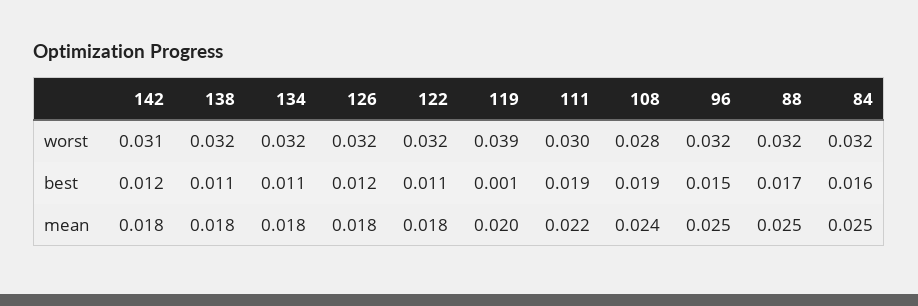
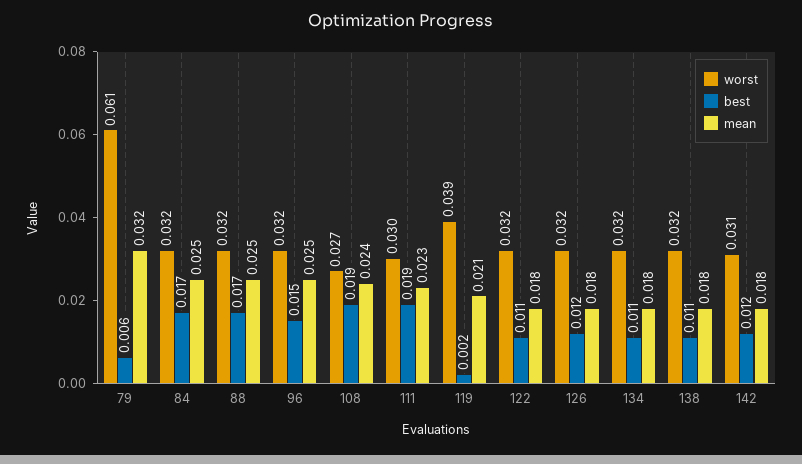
  {
    "worst": {
      "142": 0.031,
      "138": 0.032,
      "134": 0.032,
      "126": 0.032,
      "122": 0.032,
      "119": 0.039,
      "111": 0.03,
-     "108": 0.028,
+     "108": 0.027,
      "96": 0.032,
      "88": 0.032,
-     "84": 0.032
+     "84": 0.032,
+     "79": 0.061
    },
    "best": {
      "142": 0.012,
      "138": 0.011,
      "134": 0.011,
      "126": 0.012,
      "122": 0.011,
-     "119": 0.001,
+     "119": 0.002,
      "111": 0.019,
      "108": 0.019,
      "96": 0.015,
      "88": 0.017,
-     "84": 0.016
+     "84": 0.017,
+     "79": 0.006
    },
    "mean": {
      "142": 0.018,
      "138": 0.018,
      "134": 0.018,
      "126": 0.018,
      "122": 0.018,
-     "119": 0.02,
+     "119": 0.021,
-     "111": 0.022,
+     "111": 0.023,
      "108": 0.024,
      "96": 0.025,
      "88": 0.025,
-     "84": 0.025
+     "84": 0.025,
+     "79": 0.032
    }
  }

